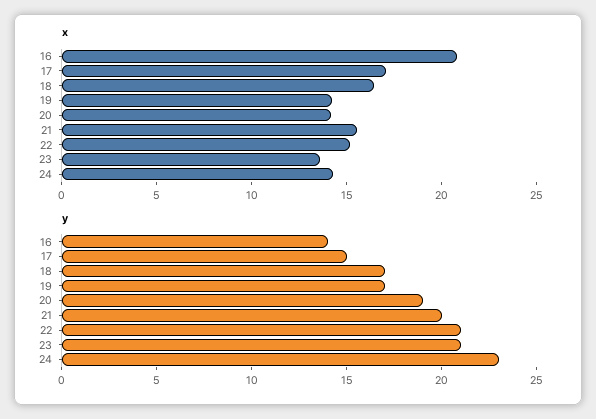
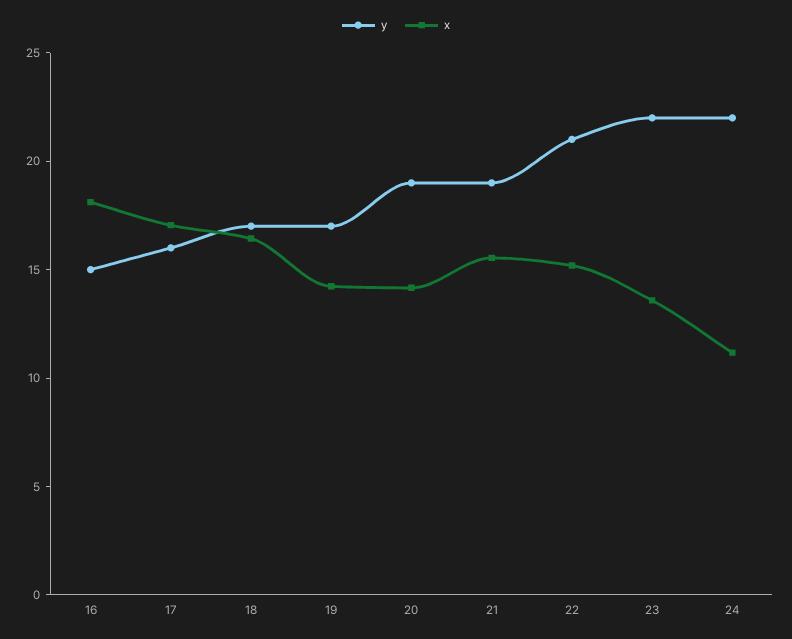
  {
    "x": {
-     "16": 21,
+     "16": 18,
      "17": 17,
      "18": 16,
      "19": 14,
      "20": 14,
      "21": 16,
      "22": 15,
      "23": 14,
-     "24": 14
+     "24": 11
    },
    "y": {
-     "16": 14,
+     "16": 15,
-     "17": 15,
+     "17": 16,
      "18": 17,
      "19": 17,
      "20": 19,
-     "21": 20,
+     "21": 19,
      "22": 21,
-     "23": 21,
+     "23": 22,
-     "24": 23
+     "24": 22
    }
  }

